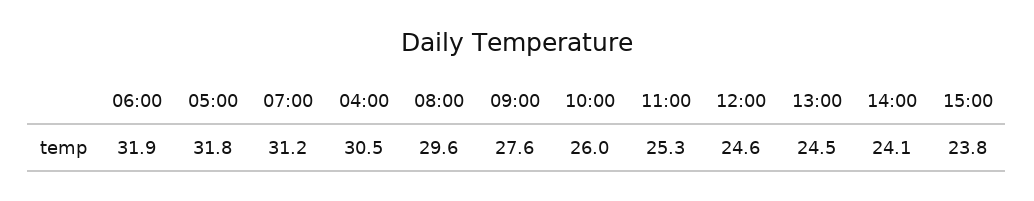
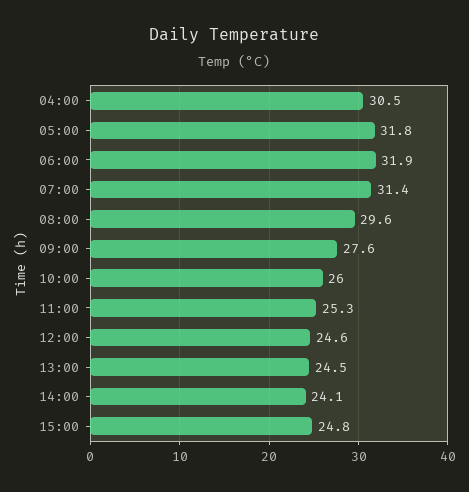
  {
    "06:00": 31.9,
    "05:00": 31.8,
-   "07:00": 31.2,
+   "07:00": 31.4,
    "04:00": 30.5,
    "08:00": 29.6,
    "09:00": 27.6,
    "10:00": 26,
    "11:00": 25.3,
    "12:00": 24.6,
    "13:00": 24.5,
    "14:00": 24.1,
-   "15:00": 23.8
+   "15:00": 24.8
  }

